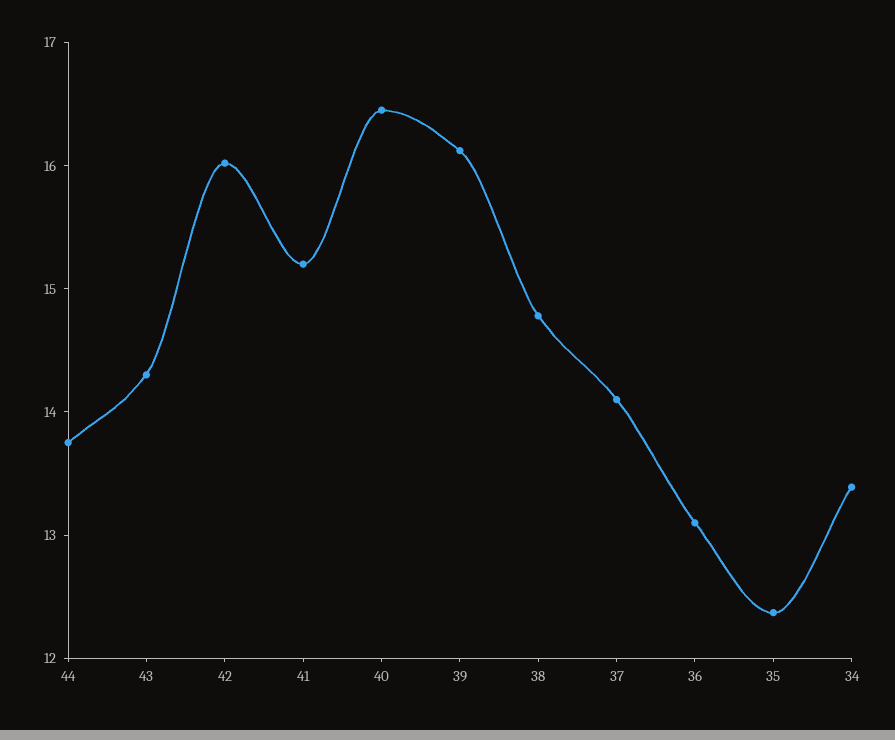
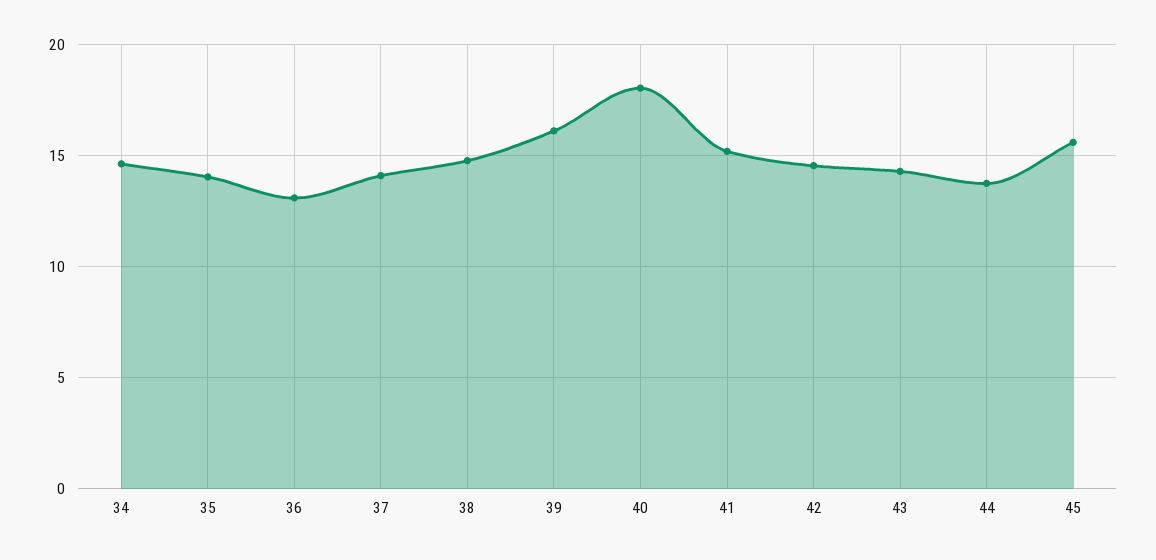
  {
    "44": 13.8,
    "43": 14.4,
-   "42": 16,
+   "42": 14.5,
    "41": 15.2,
-   "40": 16.4,
+   "40": 18,
    "39": 16.2,
    "38": 14.8,
    "37": 14.2,
    "36": 13.2,
-   "35": 12.4,
+   "35": 14,
-   "34": 13.4
+   "34": 14.5,
+   "45": 15.5
  }

